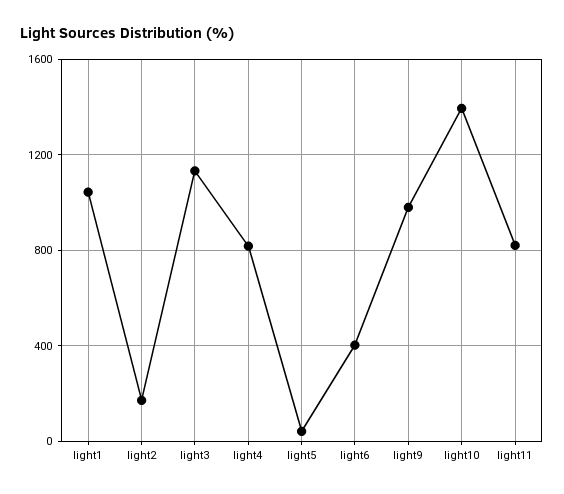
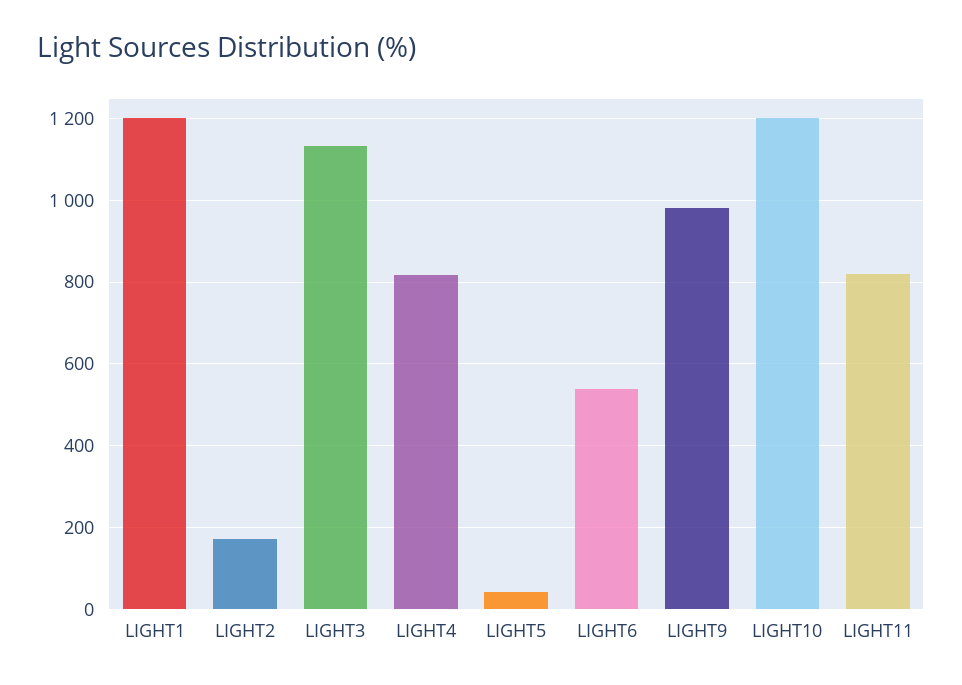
  {
-   "light1": 1050,
+   "light1": 1200,
    "light2": 180,
    "light3": 1140,
    "light4": 820,
    "light5": 40,
-   "light6": 400,
+   "light6": 540,
    "light9": 980,
-   "light10": 1400,
+   "light10": 1200,
    "light11": 820
  }

